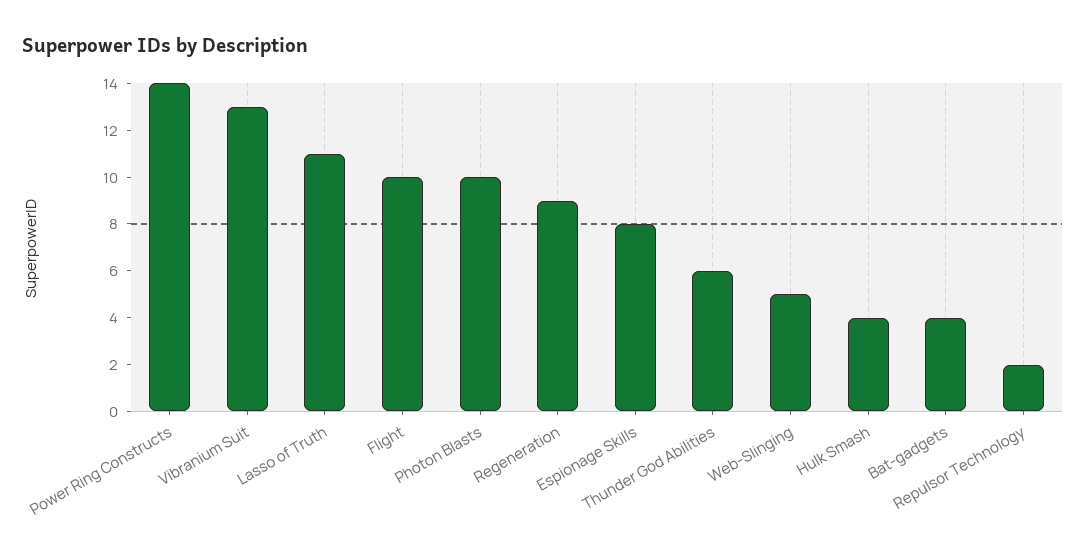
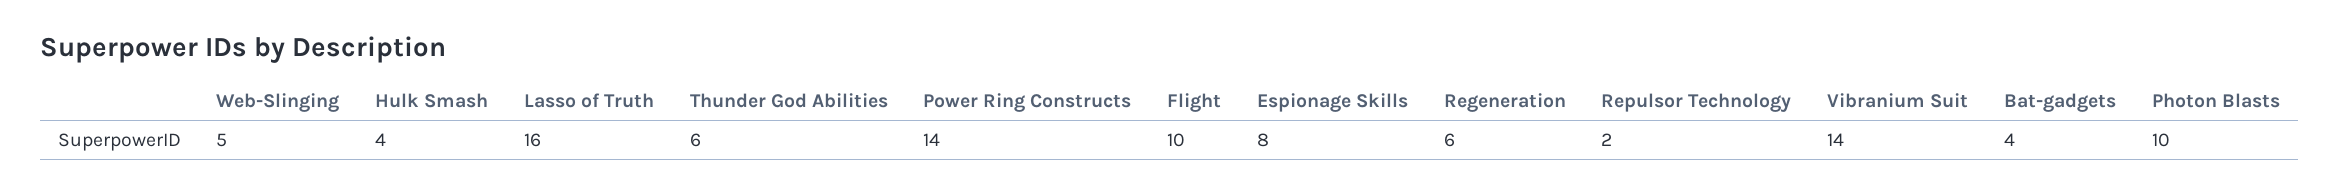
  {
    "Power Ring Constructs": 14,
-   "Vibranium Suit": 13,
+   "Vibranium Suit": 14,
-   "Lasso of Truth": 11,
+   "Lasso of Truth": 16,
    "Flight": 10,
    "Photon Blasts": 10,
-   "Regeneration": 9,
+   "Regeneration": 6,
    "Espionage Skills": 8,
    "Thunder God Abilities": 6,
    "Web-Slinging": 5,
    "Hulk Smash": 4,
    "Bat-gadgets": 4,
    "Repulsor Technology": 2
  }

